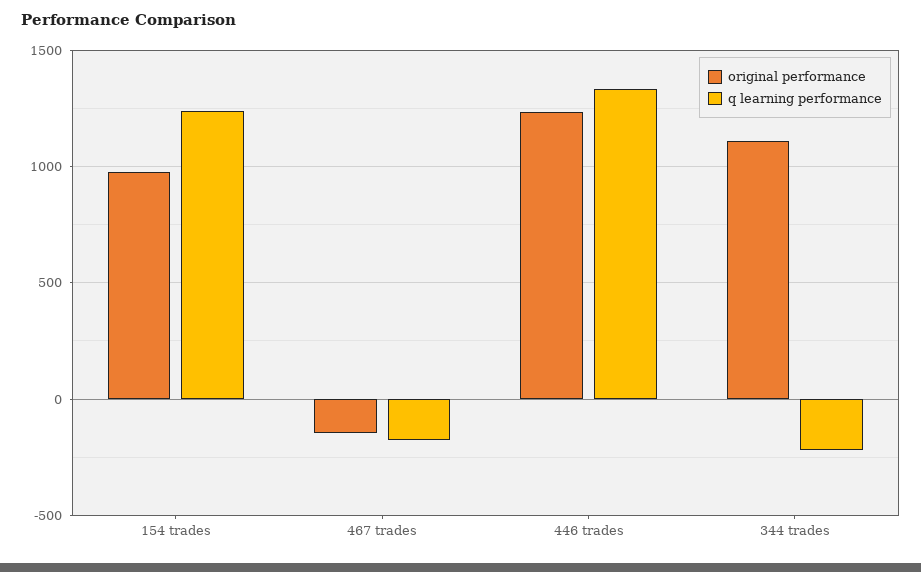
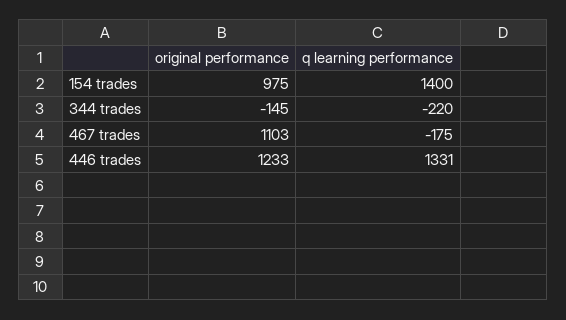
  {
    "original performance": {
      "154 trades": 975,
-     "467 trades": -150,
+     "467 trades": 1103,
      "446 trades": 1233,
-     "344 trades": 1100
+     "344 trades": -145
    },
    "q learning performance": {
-     "154 trades": 1250,
+     "154 trades": 1400,
      "467 trades": -175,
      "446 trades": 1331,
      "344 trades": -220
    }
  }

